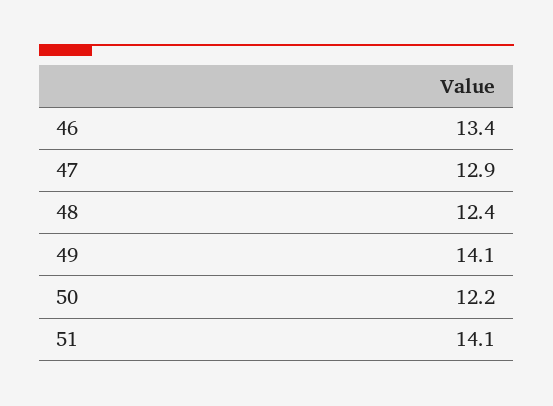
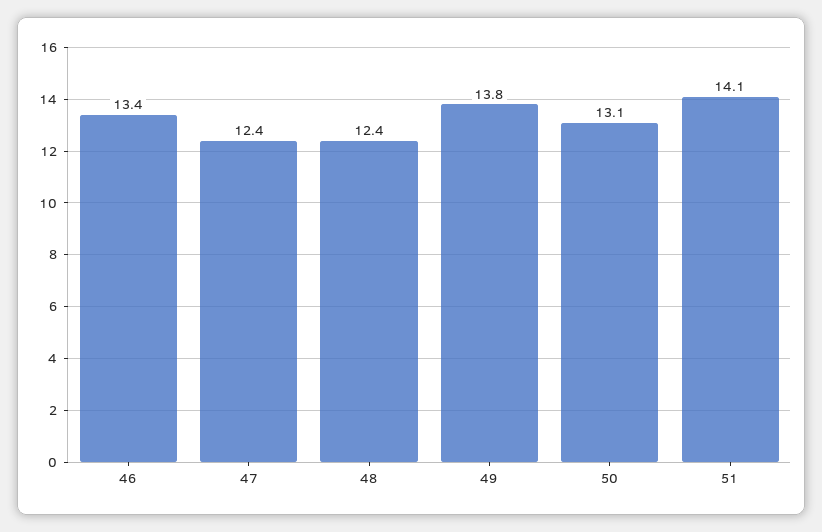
  {
    "46": 13.4,
-   "47": 12.9,
+   "47": 12.4,
    "48": 12.4,
-   "49": 14.1,
+   "49": 13.8,
-   "50": 12.2,
+   "50": 13.1,
    "51": 14.1
  }

